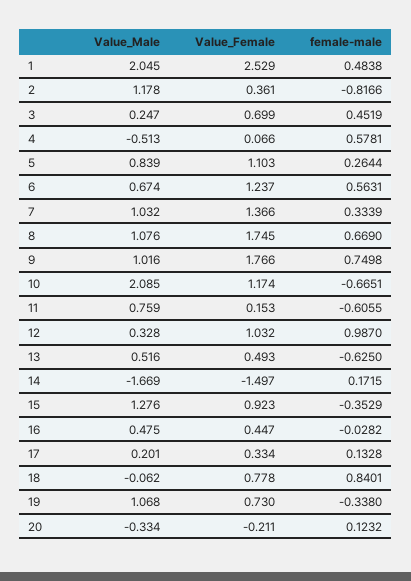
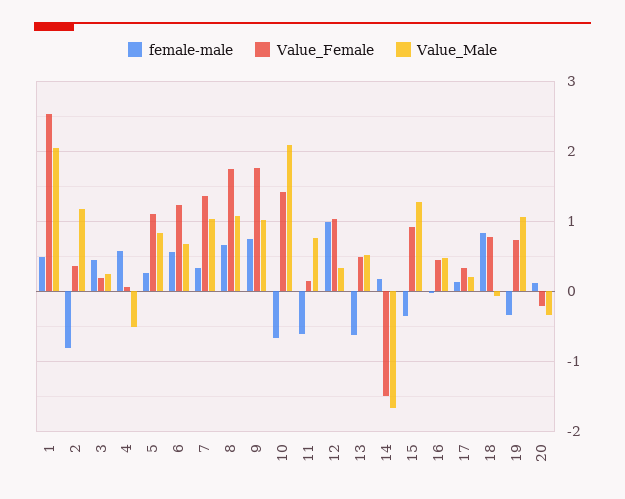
  {
    "Value_Male": {
      "1": 2.045,
      "2": 1.178,
      "3": 0.247,
      "4": -0.513,
      "5": 0.839,
      "6": 0.674,
      "7": 1.032,
      "8": 1.076,
      "9": 1.016,
      "10": 2.085,
      "11": 0.759,
      "12": 0.328,
      "13": 0.516,
      "14": -1.669,
      "15": 1.276,
      "16": 0.475,
      "17": 0.201,
      "18": -0.062,
      "19": 1.068,
      "20": -0.334
    },
    "Value_Female": {
      "1": 2.529,
      "2": 0.361,
-     "3": 0.699,
+     "3": 0.2,
      "4": 0.066,
      "5": 1.103,
      "6": 1.237,
      "7": 1.366,
      "8": 1.745,
      "9": 1.766,
-     "10": 1.174,
+     "10": 1.4,
      "11": 0.153,
      "12": 1.032,
      "13": 0.493,
      "14": -1.497,
      "15": 0.923,
      "16": 0.447,
      "17": 0.334,
      "18": 0.778,
      "19": 0.73,
      "20": -0.211
    },
    "female-male": {
      "1": 0.4838,
      "2": -0.8166,
      "3": 0.4519,
      "4": 0.5781,
      "5": 0.2644,
      "6": 0.5631,
      "7": 0.3339,
      "8": 0.669,
      "9": 0.7498,
      "10": -0.6651,
      "11": -0.6055,
      "12": 0.987,
      "13": -0.625,
      "14": 0.1715,
      "15": -0.3529,
      "16": -0.0282,
      "17": 0.1328,
      "18": 0.8401,
      "19": -0.338,
      "20": 0.1232
    }
  }

